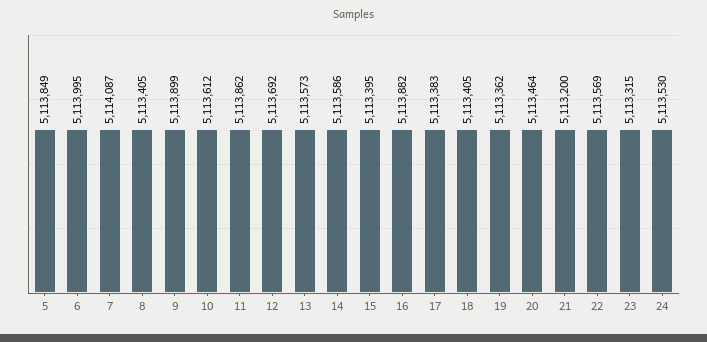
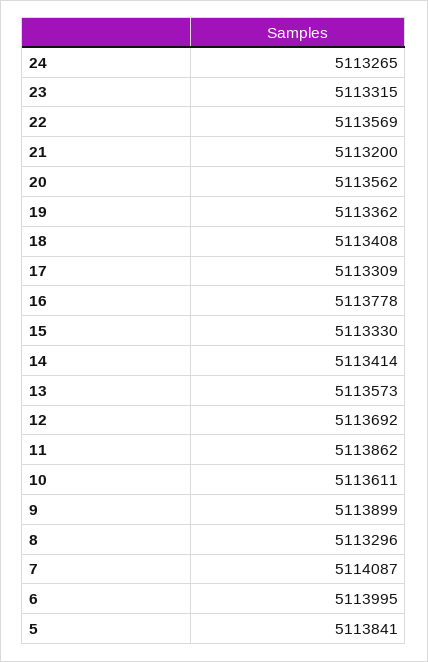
  {
-   "5": 5113849,
+   "5": 5113841,
    "6": 5113995,
    "7": 5114087,
-   "8": 5113405,
+   "8": 5113296,
    "9": 5113899,
-   "10": 5113612,
+   "10": 5113611,
    "11": 5113862,
    "12": 5113692,
    "13": 5113573,
-   "14": 5113586,
+   "14": 5113414,
-   "15": 5113395,
+   "15": 5113330,
-   "16": 5113882,
+   "16": 5113778,
-   "17": 5113383,
+   "17": 5113309,
-   "18": 5113405,
+   "18": 5113408,
    "19": 5113362,
-   "20": 5113464,
+   "20": 5113562,
    "21": 5113200,
    "22": 5113569,
    "23": 5113315,
-   "24": 5113530
+   "24": 5113265
  }

